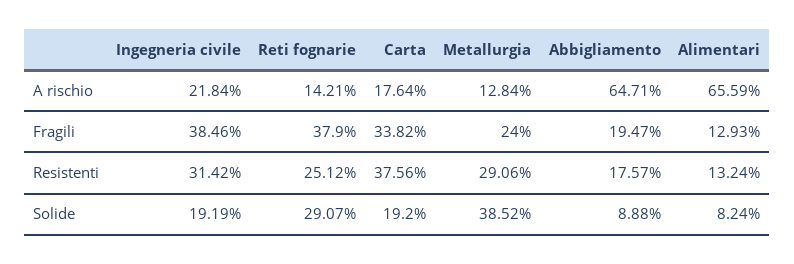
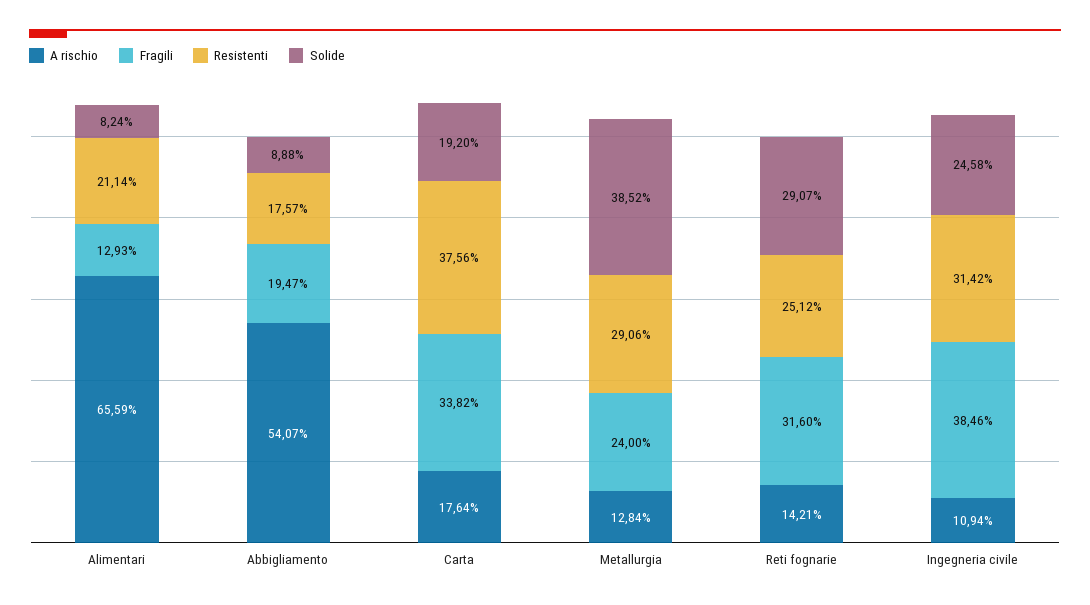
  {
    "A rischio": {
-     "Ingegneria civile": 21.84,
+     "Ingegneria civile": 10.94,
      "Reti fognarie": 14.21,
      "Carta": 17.64,
      "Metallurgia": 12.84,
-     "Abbigliamento": 64.71,
+     "Abbigliamento": 54.07,
      "Alimentari": 65.59
    },
    "Fragili": {
      "Ingegneria civile": 38.46,
-     "Reti fognarie": 37.9,
+     "Reti fognarie": 31.6,
      "Carta": 33.82,
      "Metallurgia": 24,
      "Abbigliamento": 19.47,
      "Alimentari": 12.93
    },
    "Resistenti": {
      "Ingegneria civile": 31.42,
      "Reti fognarie": 25.12,
      "Carta": 37.56,
      "Metallurgia": 29.06,
      "Abbigliamento": 17.57,
-     "Alimentari": 13.24
+     "Alimentari": 21.14
    },
    "Solide": {
-     "Ingegneria civile": 19.19,
+     "Ingegneria civile": 24.58,
      "Reti fognarie": 29.07,
      "Carta": 19.2,
      "Metallurgia": 38.52,
      "Abbigliamento": 8.88,
      "Alimentari": 8.24
    }
  }

